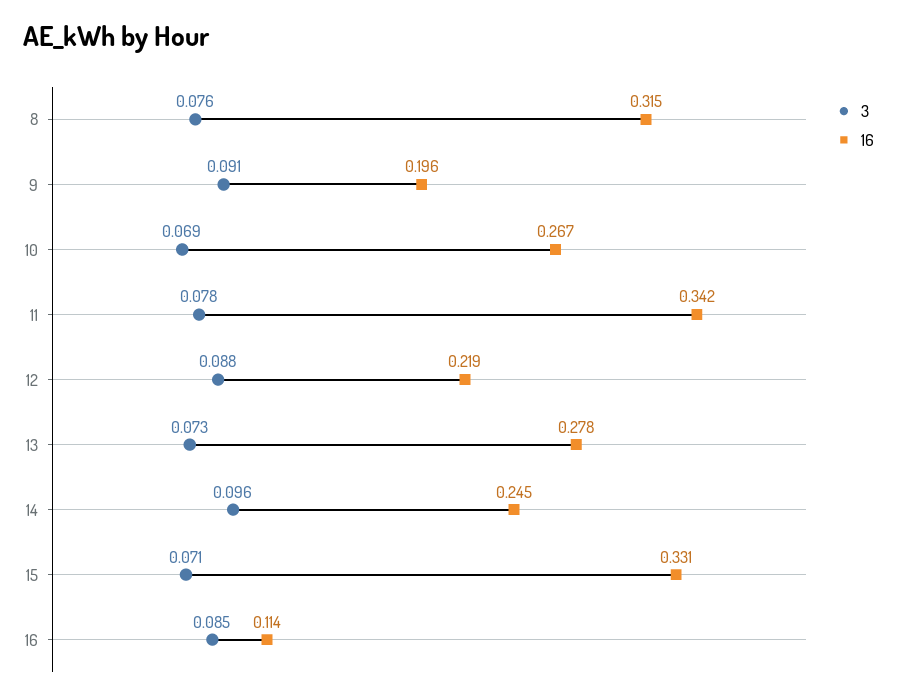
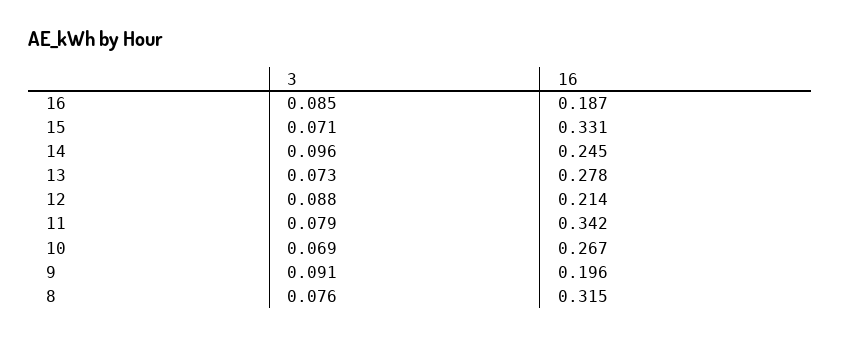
  {
    "3": {
      "8": 0.076,
      "9": 0.091,
      "10": 0.069,
-     "11": 0.078,
+     "11": 0.079,
      "12": 0.088,
      "13": 0.073,
      "14": 0.096,
      "15": 0.071,
      "16": 0.085
    },
    "16": {
      "8": 0.315,
      "9": 0.196,
      "10": 0.267,
      "11": 0.342,
-     "12": 0.219,
+     "12": 0.214,
      "13": 0.278,
      "14": 0.245,
      "15": 0.331,
-     "16": 0.114
+     "16": 0.187
    }
  }

